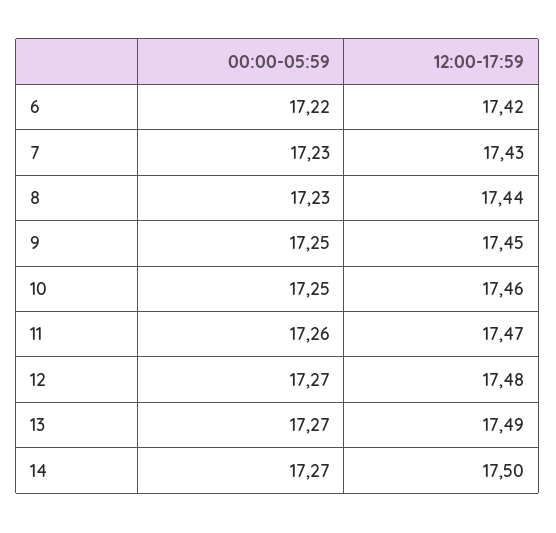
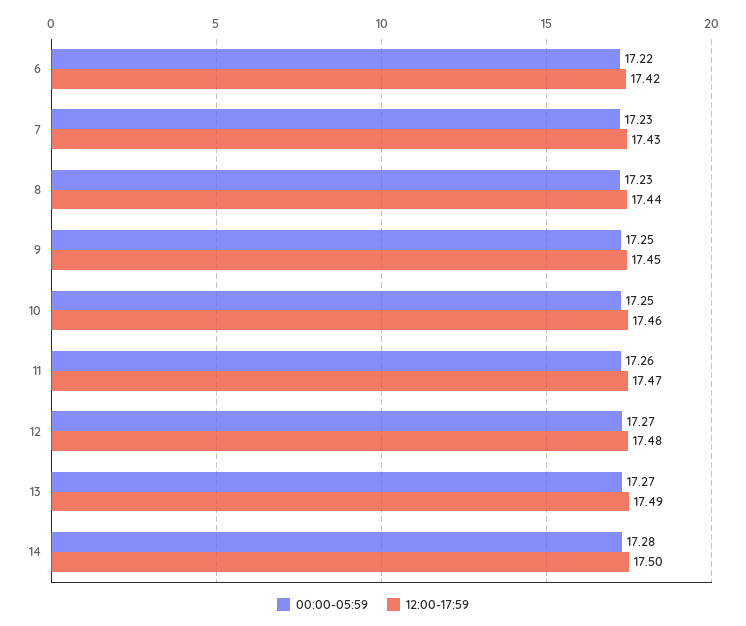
  {
    "00:00-05:59": {
      "6": 17.22,
      "7": 17.23,
      "8": 17.23,
      "9": 17.25,
      "10": 17.25,
      "11": 17.26,
      "12": 17.27,
      "13": 17.27,
-     "14": 17.27
+     "14": 17.28
    },
    "12:00-17:59": {
      "6": 17.42,
      "7": 17.43,
      "8": 17.44,
      "9": 17.45,
      "10": 17.46,
      "11": 17.47,
      "12": 17.48,
      "13": 17.49,
      "14": 17.5
    }
  }

